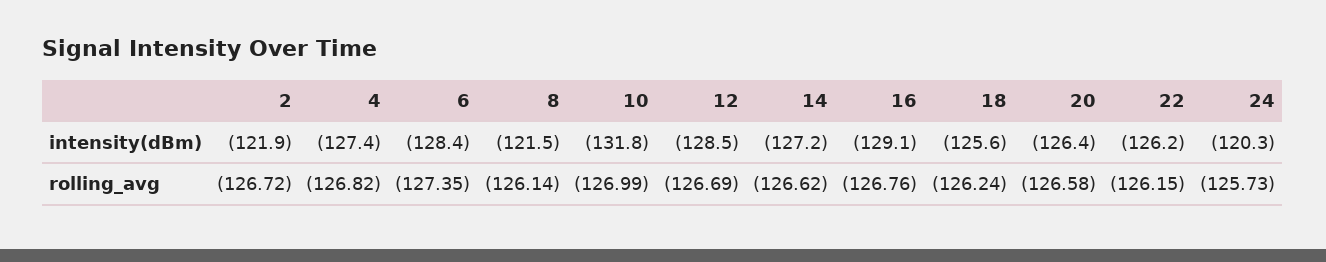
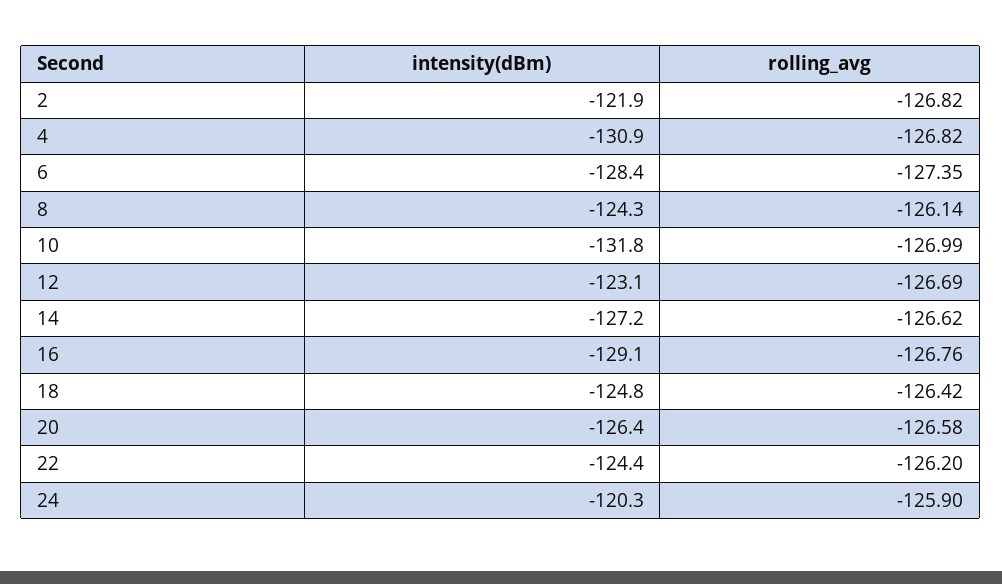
  {
    "2": {
      "intensity(dBm)": -121.9,
-     "rolling_avg": -126.72
+     "rolling_avg": -126.82
    },
    "4": {
-     "intensity(dBm)": -127.4,
+     "intensity(dBm)": -130.9,
      "rolling_avg": -126.82
    },
    "6": {
      "intensity(dBm)": -128.4,
      "rolling_avg": -127.35
    },
    "8": {
-     "intensity(dBm)": -121.5,
+     "intensity(dBm)": -124.3,
      "rolling_avg": -126.14
    },
    "10": {
      "intensity(dBm)": -131.8,
      "rolling_avg": -126.99
    },
    "12": {
-     "intensity(dBm)": -128.5,
+     "intensity(dBm)": -123.1,
      "rolling_avg": -126.69
    },
    "14": {
      "intensity(dBm)": -127.2,
      "rolling_avg": -126.62
    },
    "16": {
      "intensity(dBm)": -129.1,
      "rolling_avg": -126.76
    },
    "18": {
-     "intensity(dBm)": -125.6,
+     "intensity(dBm)": -124.8,
-     "rolling_avg": -126.24
+     "rolling_avg": -126.42
    },
    "20": {
      "intensity(dBm)": -126.4,
      "rolling_avg": -126.58
    },
    "22": {
-     "intensity(dBm)": -126.2,
+     "intensity(dBm)": -124.4,
-     "rolling_avg": -126.15
+     "rolling_avg": -126.2
    },
    "24": {
      "intensity(dBm)": -120.3,
-     "rolling_avg": -125.73
+     "rolling_avg": -125.9
    }
  }

